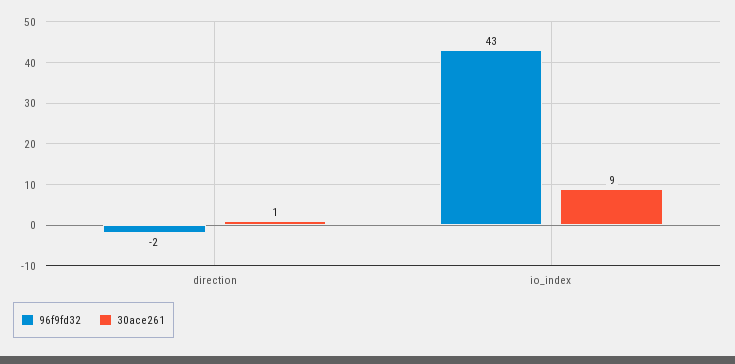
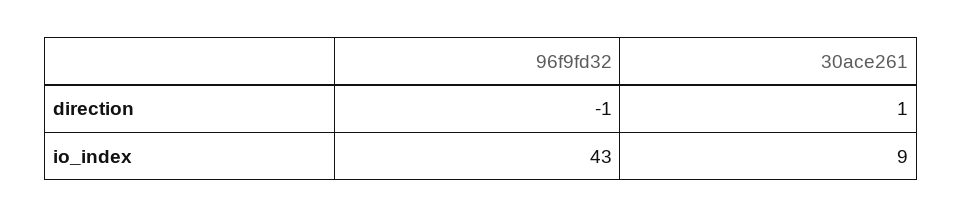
  {
    "96f9fd32": {
-     "direction": -2,
+     "direction": -1,
      "io_index": 43
    },
    "30ace261": {
      "direction": 1,
      "io_index": 9
    }
  }

